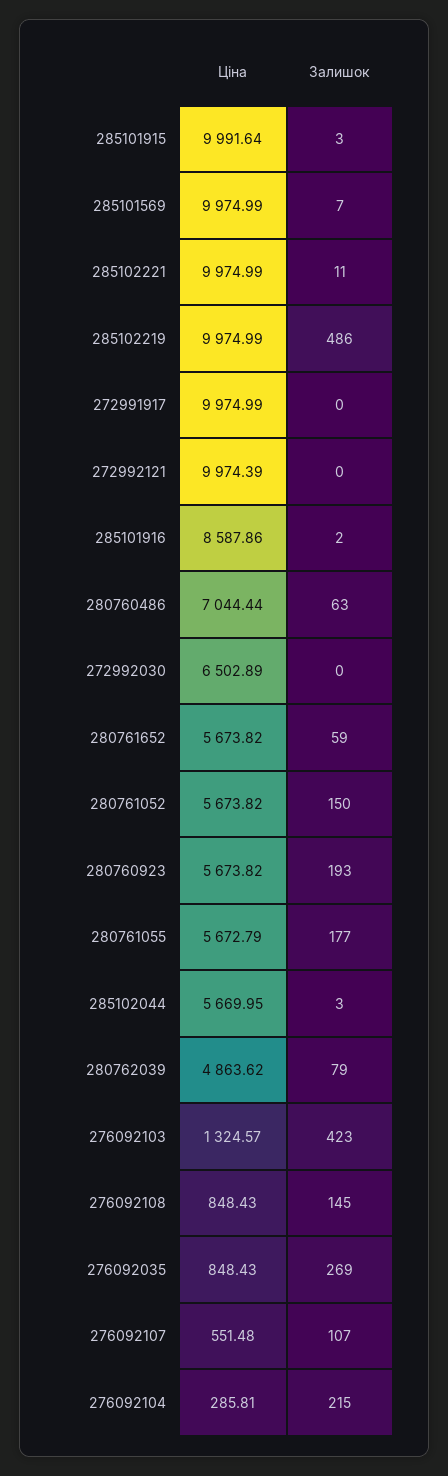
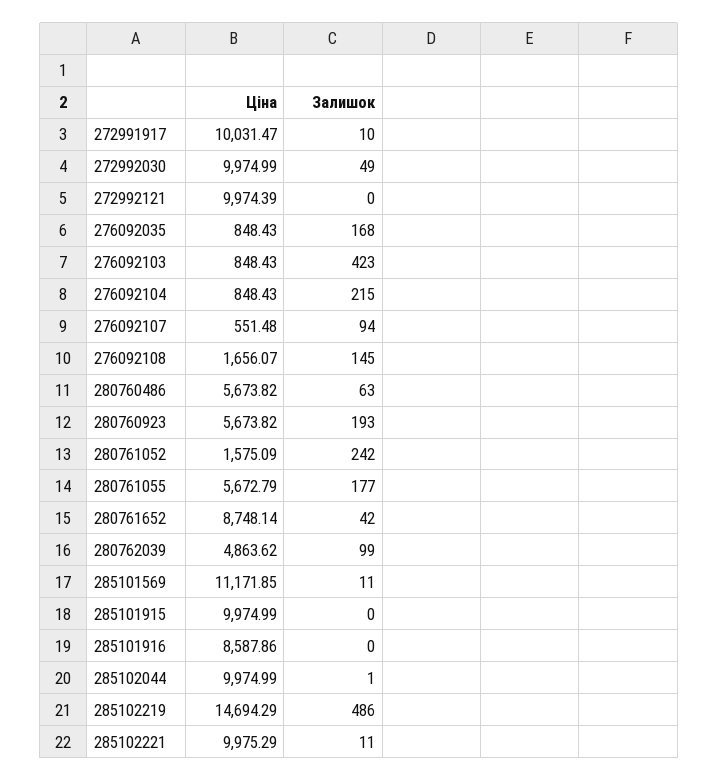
  {
    "Ціна": {
-     "285101915": 9991.64,
+     "285101915": 9974.99,
-     "285101569": 9974.99,
+     "285101569": 11171.85,
-     "285102221": 9974.99,
+     "285102221": 9975.29,
-     "285102219": 9974.99,
+     "285102219": 14694.29,
-     "272991917": 9974.99,
+     "272991917": 10031.47,
      "272992121": 9974.39,
      "285101916": 8587.86,
-     "280760486": 7044.44,
+     "280760486": 5673.82,
-     "272992030": 6502.89,
+     "272992030": 9974.99,
-     "280761652": 5673.82,
+     "280761652": 8748.14,
-     "280761052": 5673.82,
+     "280761052": 1575.09,
      "280760923": 5673.82,
      "280761055": 5672.79,
-     "285102044": 5669.95,
+     "285102044": 9974.99,
      "280762039": 4863.62,
-     "276092103": 1324.57,
+     "276092103": 848.43,
-     "276092108": 848.43,
+     "276092108": 1656.07,
      "276092035": 848.43,
      "276092107": 551.48,
-     "276092104": 285.81
+     "276092104": 848.43
    },
    "Залишок": {
-     "285101915": 3,
+     "285101915": 0,
-     "285101569": 7,
+     "285101569": 11,
      "285102221": 11,
      "285102219": 486,
-     "272991917": 0,
+     "272991917": 10,
      "272992121": 0,
-     "285101916": 2,
+     "285101916": 0,
      "280760486": 63,
-     "272992030": 0,
+     "272992030": 49,
-     "280761652": 59,
+     "280761652": 42,
-     "280761052": 150,
+     "280761052": 242,
      "280760923": 193,
      "280761055": 177,
-     "285102044": 3,
+     "285102044": 1,
-     "280762039": 79,
+     "280762039": 99,
      "276092103": 423,
      "276092108": 145,
-     "276092035": 269,
+     "276092035": 168,
-     "276092107": 107,
+     "276092107": 94,
      "276092104": 215
    }
  }

